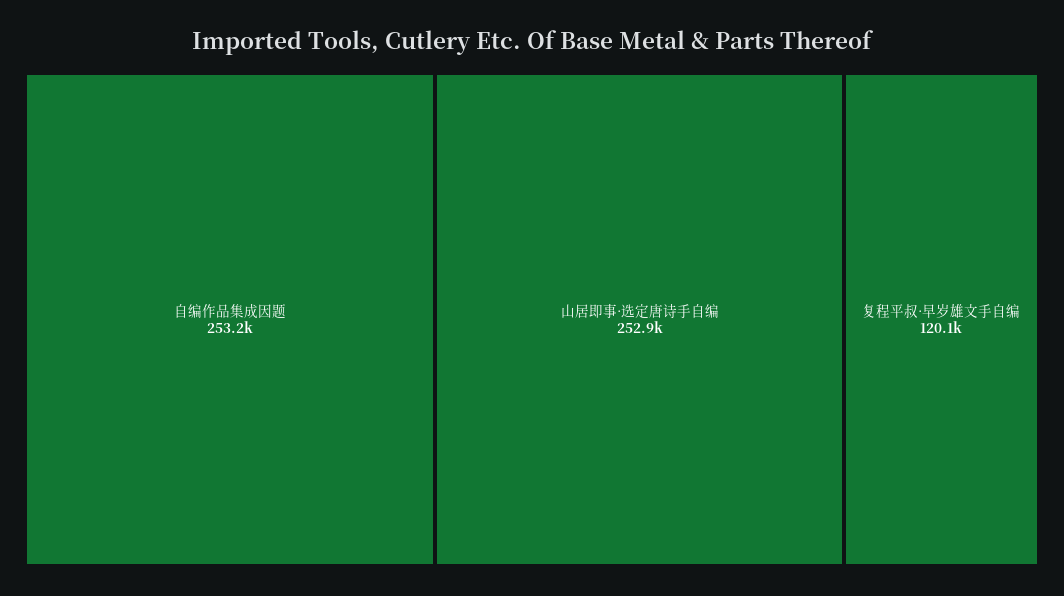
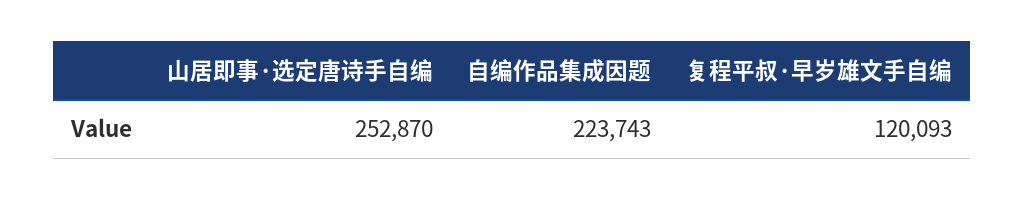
  {
-   "自编作品集成因题": 253200,
+   "自编作品集成因题": 223743,
    "山居即事·选定唐诗手自编": 252870,
    "复程平叔·早岁雄文手自编": 120093
  }

